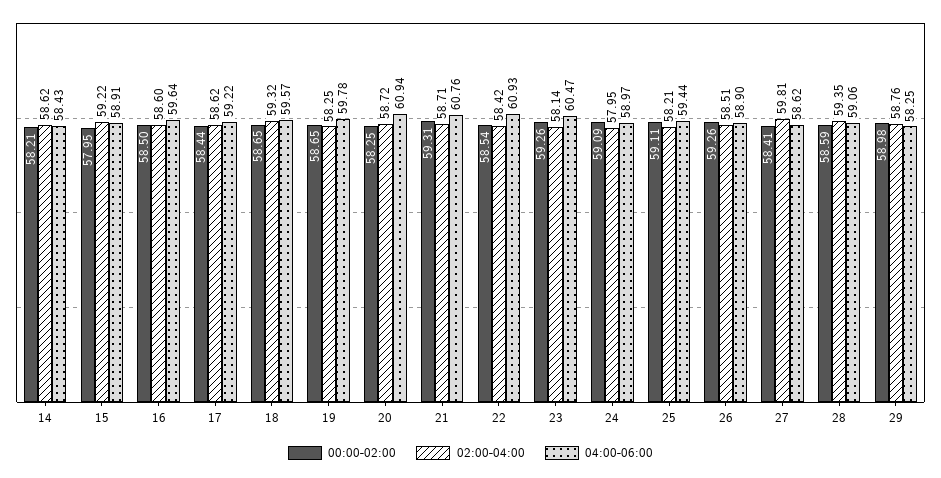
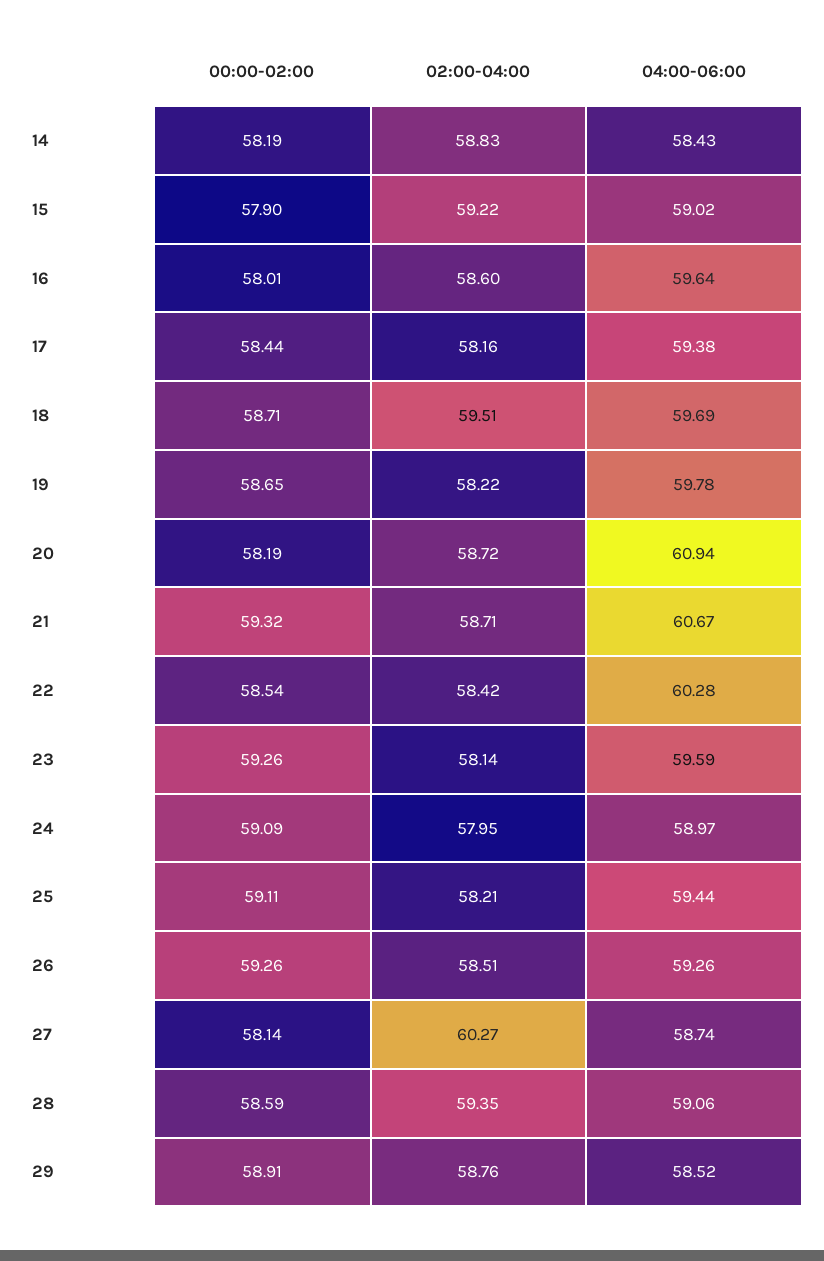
  {
    "00:00-02:00": {
-     "14": 58.21,
+     "14": 58.19,
-     "15": 57.95,
+     "15": 57.9,
-     "16": 58.5,
+     "16": 58.01,
      "17": 58.44,
-     "18": 58.65,
+     "18": 58.71,
      "19": 58.65,
-     "20": 58.25,
+     "20": 58.19,
-     "21": 59.31,
+     "21": 59.32,
      "22": 58.54,
      "23": 59.26,
      "24": 59.09,
      "25": 59.11,
      "26": 59.26,
-     "27": 58.41,
+     "27": 58.14,
      "28": 58.59,
-     "29": 58.98
+     "29": 58.91
    },
    "02:00-04:00": {
-     "14": 58.62,
+     "14": 58.83,
      "15": 59.22,
      "16": 58.6,
-     "17": 58.62,
+     "17": 58.16,
-     "18": 59.32,
+     "18": 59.51,
-     "19": 58.25,
+     "19": 58.22,
      "20": 58.72,
      "21": 58.71,
      "22": 58.42,
      "23": 58.14,
      "24": 57.95,
      "25": 58.21,
      "26": 58.51,
-     "27": 59.81,
+     "27": 60.27,
      "28": 59.35,
      "29": 58.76
    },
    "04:00-06:00": {
      "14": 58.43,
-     "15": 58.91,
+     "15": 59.02,
      "16": 59.64,
-     "17": 59.22,
+     "17": 59.38,
-     "18": 59.57,
+     "18": 59.69,
      "19": 59.78,
      "20": 60.94,
-     "21": 60.76,
+     "21": 60.67,
-     "22": 60.93,
+     "22": 60.28,
-     "23": 60.47,
+     "23": 59.59,
      "24": 58.97,
      "25": 59.44,
-     "26": 58.9,
+     "26": 59.26,
-     "27": 58.62,
+     "27": 58.74,
      "28": 59.06,
-     "29": 58.25
+     "29": 58.52
    }
  }

